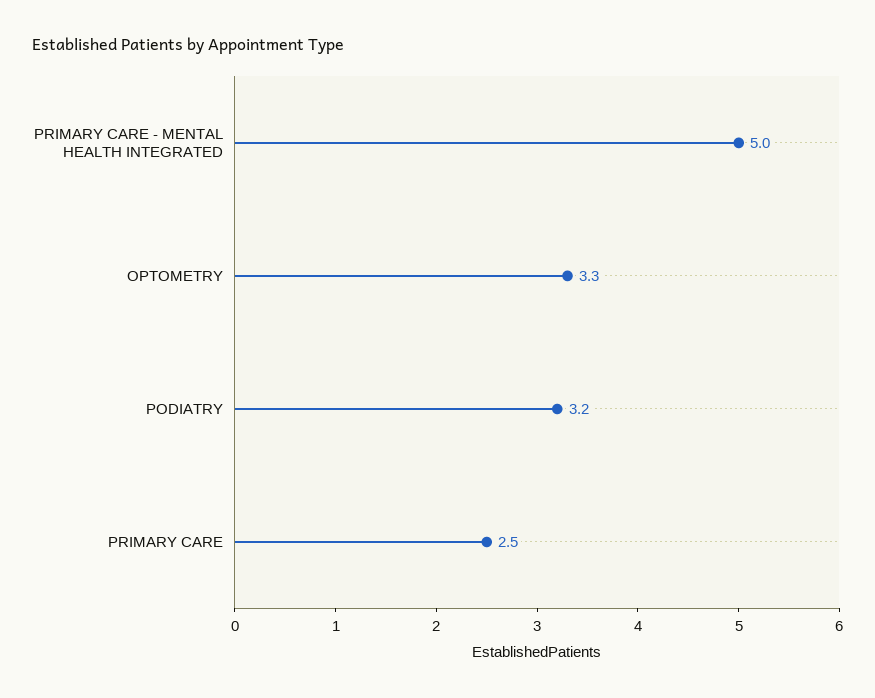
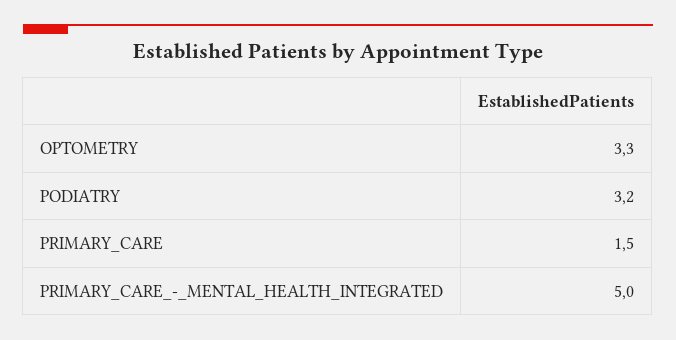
  {
    "PRIMARY CARE - MENTAL HEALTH INTEGRATED": 5,
    "OPTOMETRY": 3.3,
    "PODIATRY": 3.2,
-   "PRIMARY CARE": 2.5
+   "PRIMARY CARE": 1.5
  }

